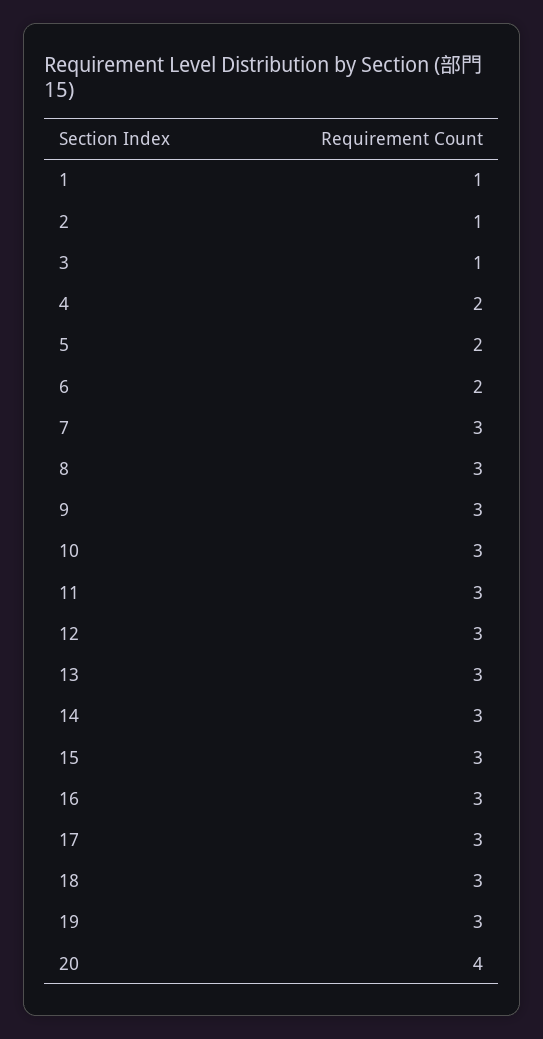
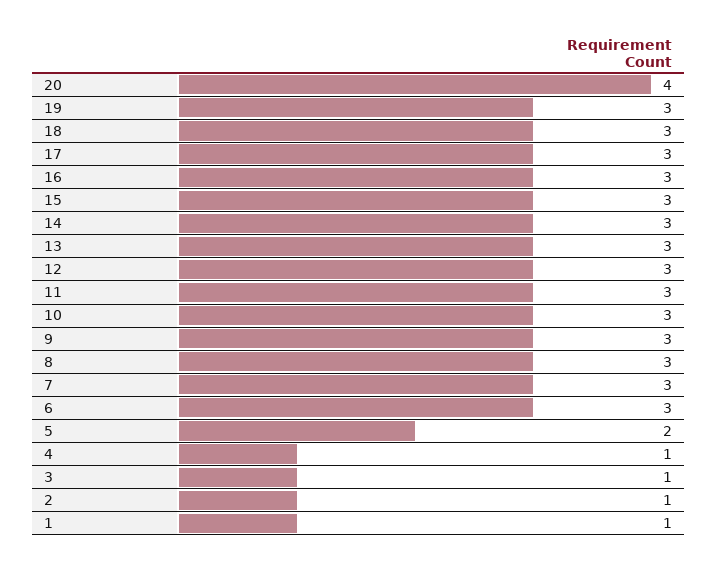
  {
    "1": 1,
    "2": 1,
    "3": 1,
-   "4": 2,
+   "4": 1,
    "5": 2,
-   "6": 2,
+   "6": 3,
    "7": 3,
    "8": 3,
    "9": 3,
    "10": 3,
    "11": 3,
    "12": 3,
    "13": 3,
    "14": 3,
    "15": 3,
    "16": 3,
    "17": 3,
    "18": 3,
    "19": 3,
    "20": 4
  }

